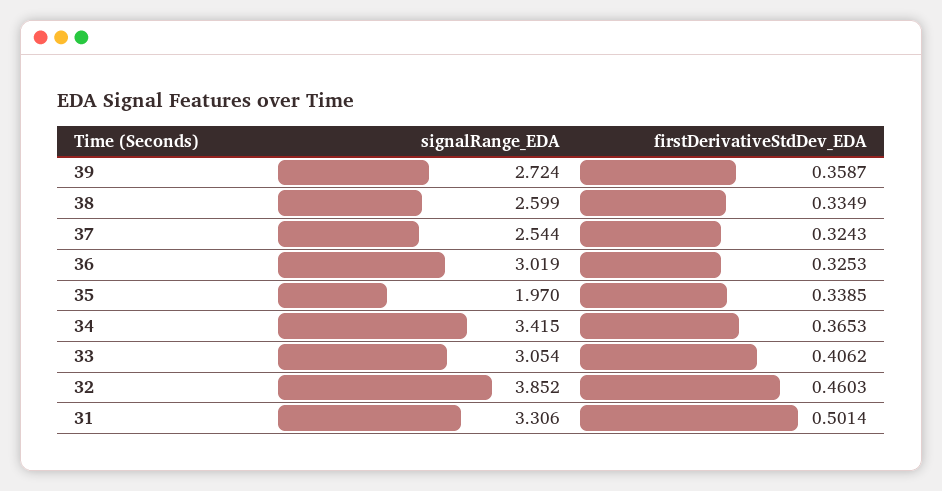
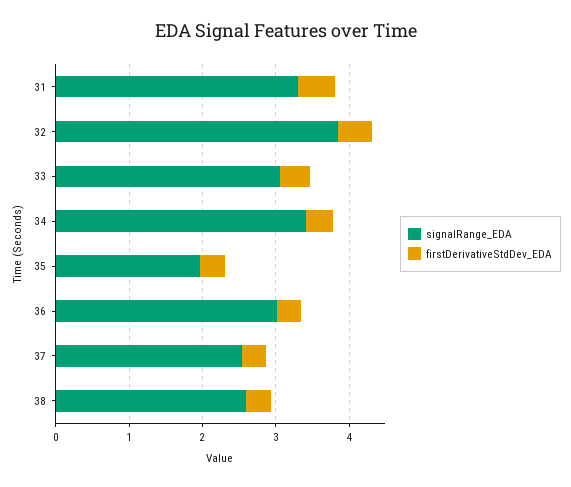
  {
    "signalRange_EDA": {
-     "39": 2.724,
      "38": 2.599,
      "37": 2.544,
      "36": 3.019,
      "35": 1.97,
      "34": 3.415,
      "33": 3.054,
      "32": 3.852,
      "31": 3.306
    },
    "firstDerivativeStdDev_EDA": {
-     "39": 0.3587,
      "38": 0.3349,
      "37": 0.3243,
      "36": 0.3253,
      "35": 0.3385,
      "34": 0.3653,
      "33": 0.4062,
      "32": 0.4603,
      "31": 0.5014
    }
  }

